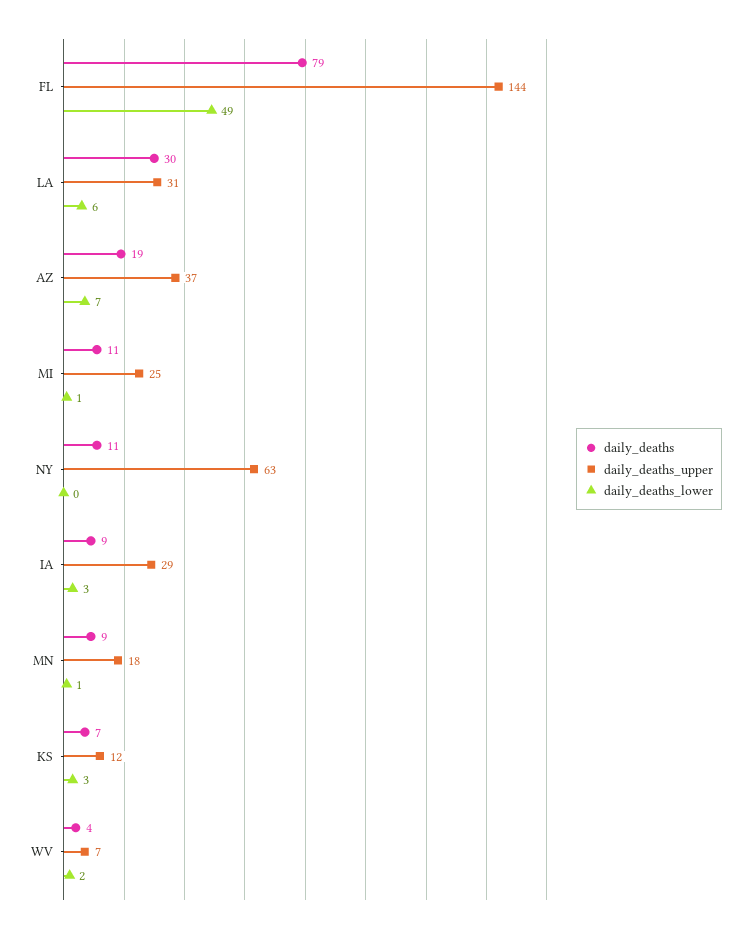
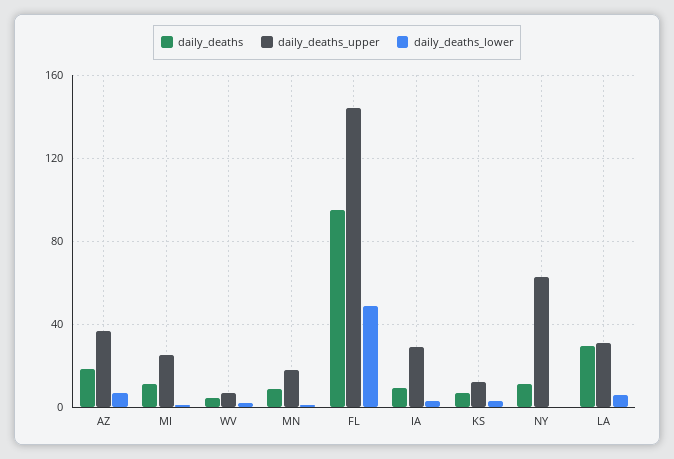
  {
    "daily_deaths": {
-     "FL": 79,
+     "FL": 95,
      "LA": 30,
      "AZ": 19,
      "MI": 11,
      "NY": 11,
      "IA": 9,
      "MN": 9,
      "KS": 7,
      "WV": 4
    },
    "daily_deaths_upper": {
      "FL": 144,
      "LA": 31,
      "AZ": 37,
      "MI": 25,
      "NY": 63,
      "IA": 29,
      "MN": 18,
      "KS": 12,
      "WV": 7
    },
    "daily_deaths_lower": {
      "FL": 49,
      "LA": 6,
      "AZ": 7,
      "MI": 1,
      "NY": 0,
      "IA": 3,
      "MN": 1,
      "KS": 3,
      "WV": 2
    }
  }

